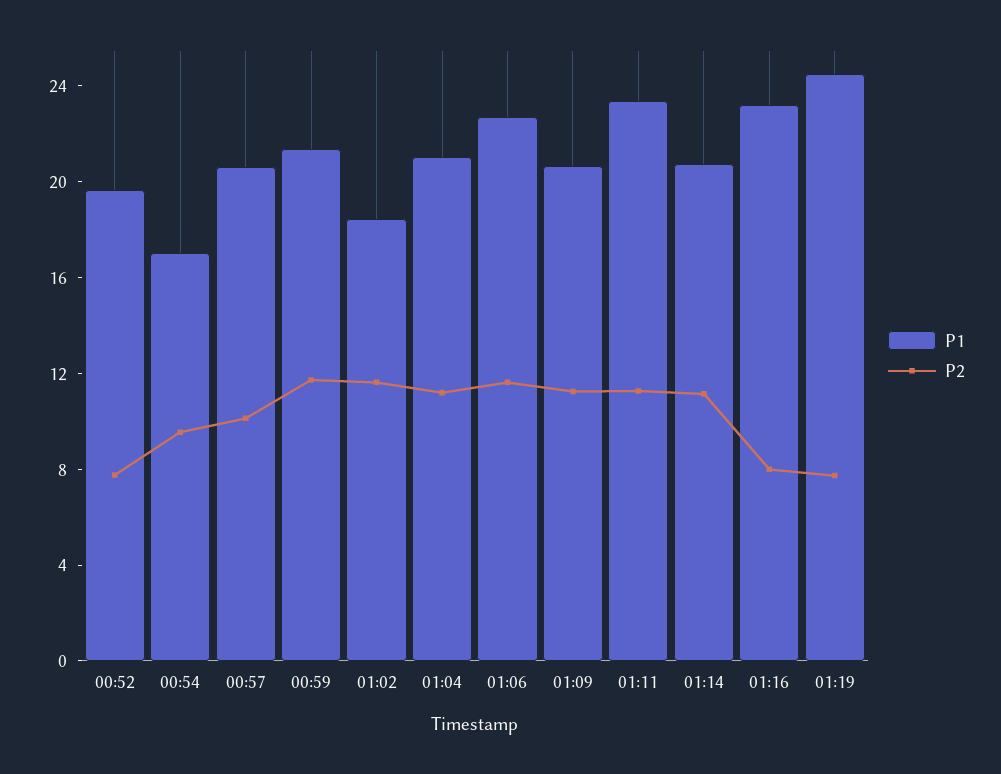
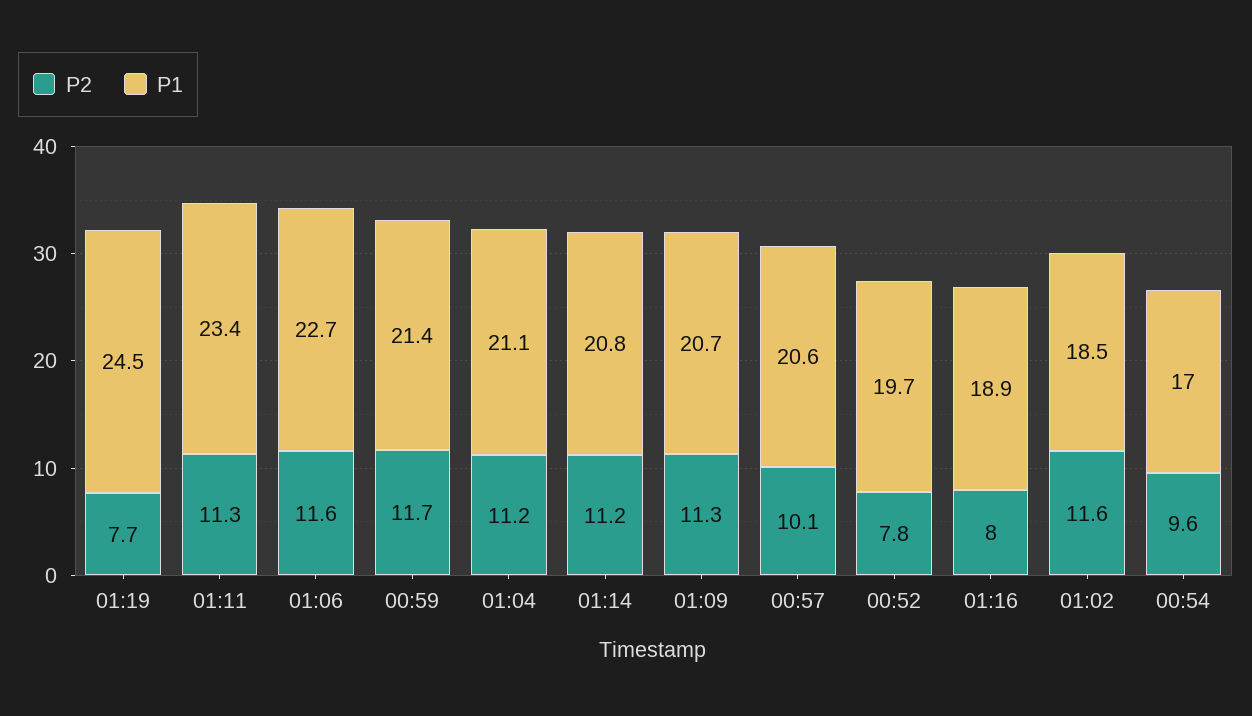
  {
    "P1": {
      "00:52": 19.7,
      "00:54": 17,
      "00:57": 20.6,
      "00:59": 21.4,
      "01:02": 18.5,
      "01:04": 21.1,
      "01:06": 22.7,
      "01:09": 20.7,
      "01:11": 23.4,
      "01:14": 20.8,
-     "01:16": 23,
+     "01:16": 18.9,
      "01:19": 24.5
    },
    "P2": {
      "00:52": 7.8,
      "00:54": 9.6,
      "00:57": 10.1,
      "00:59": 11.7,
      "01:02": 11.6,
      "01:04": 11.2,
      "01:06": 11.6,
      "01:09": 11.3,
      "01:11": 11.3,
      "01:14": 11.2,
      "01:16": 8,
      "01:19": 7.7
    }
  }

